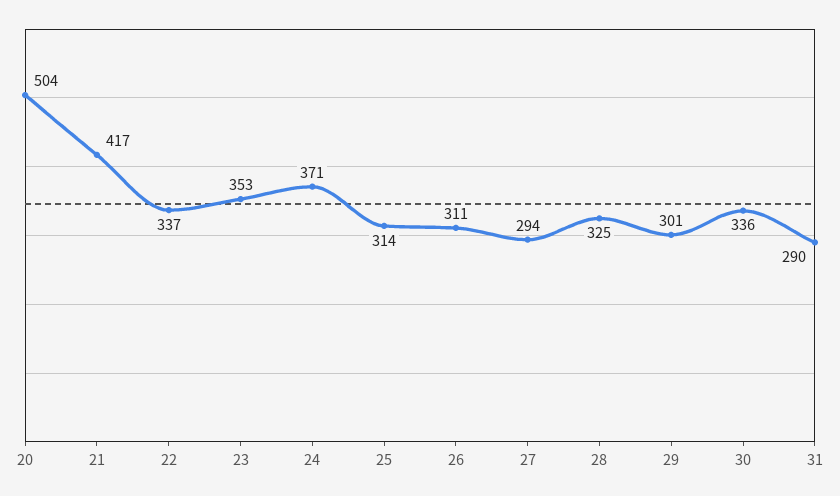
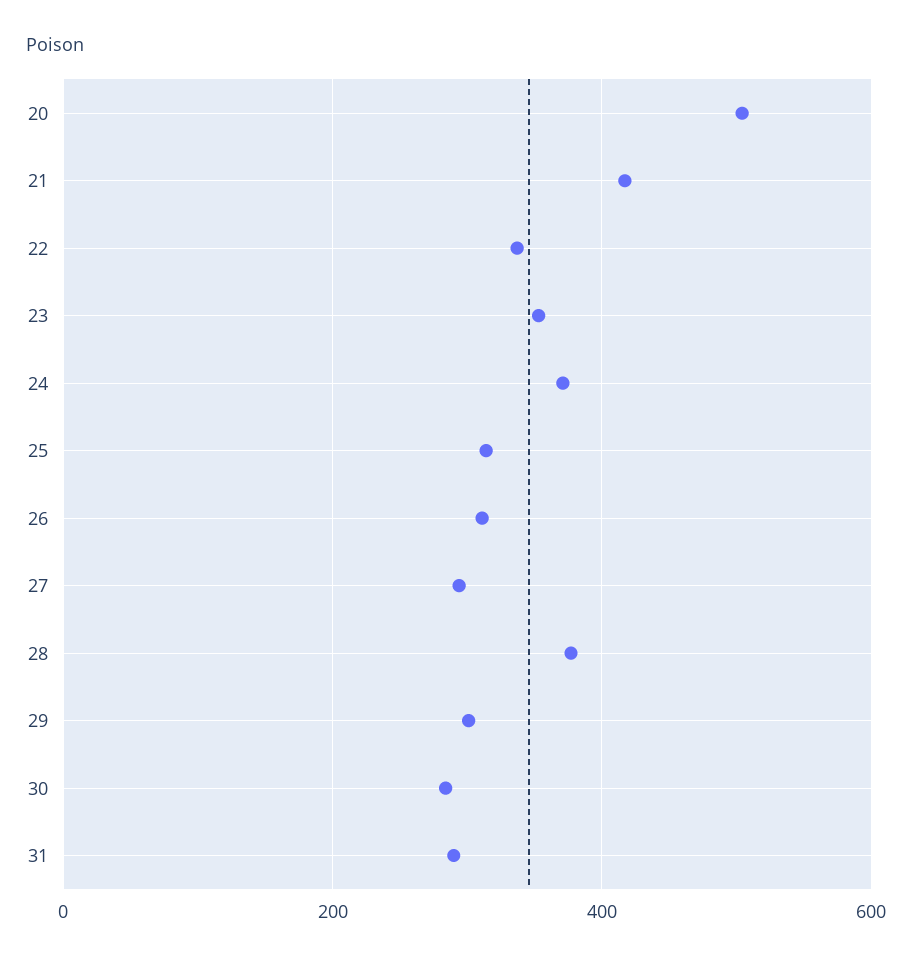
  {
    "20": 504,
    "21": 417,
    "22": 337,
    "23": 353,
    "24": 371,
    "25": 314,
    "26": 311,
    "27": 294,
-   "28": 325,
+   "28": 380,
    "29": 301,
-   "30": 336,
+   "30": 280,
    "31": 290
  }

